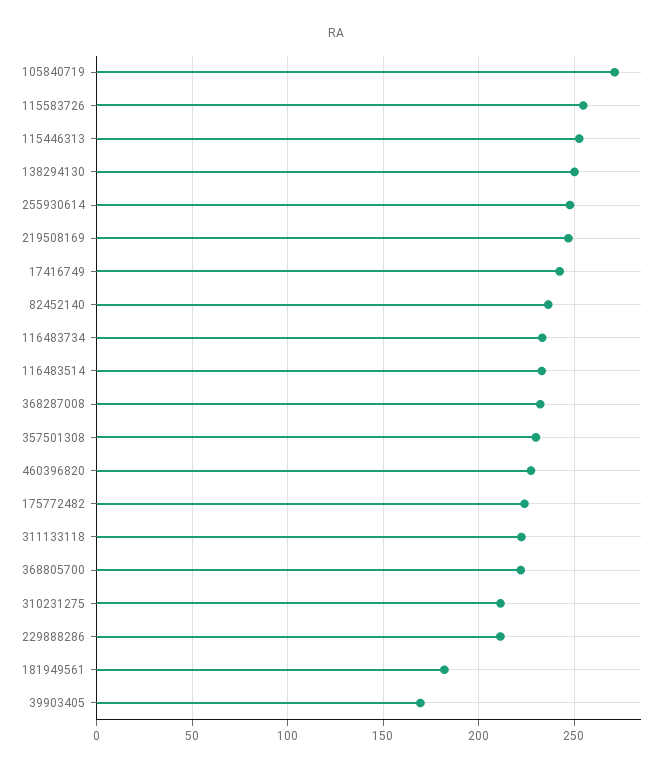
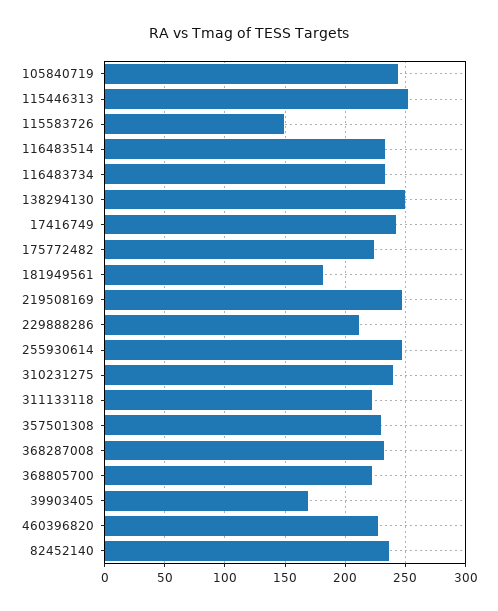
  {
-   "105840719": 270,
+   "105840719": 245,
-   "115583726": 255,
+   "115583726": 150,
    "115446313": 255,
    "138294130": 250,
    "255930614": 250,
    "219508169": 245,
    "17416749": 240,
    "82452140": 235,
    "116483734": 235,
    "116483514": 235,
    "368287008": 230,
    "357501308": 230,
    "460396820": 225,
    "175772482": 225,
    "311133118": 220,
    "368805700": 220,
-   "310231275": 210,
+   "310231275": 240,
    "229888286": 210,
    "181949561": 180,
    "39903405": 170
  }

